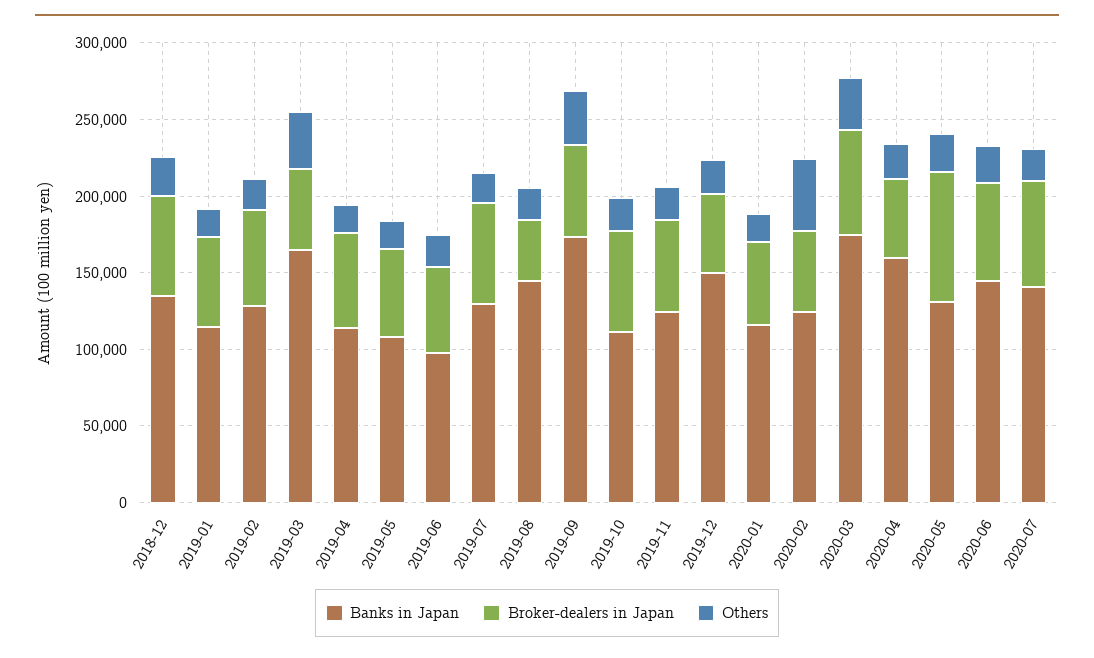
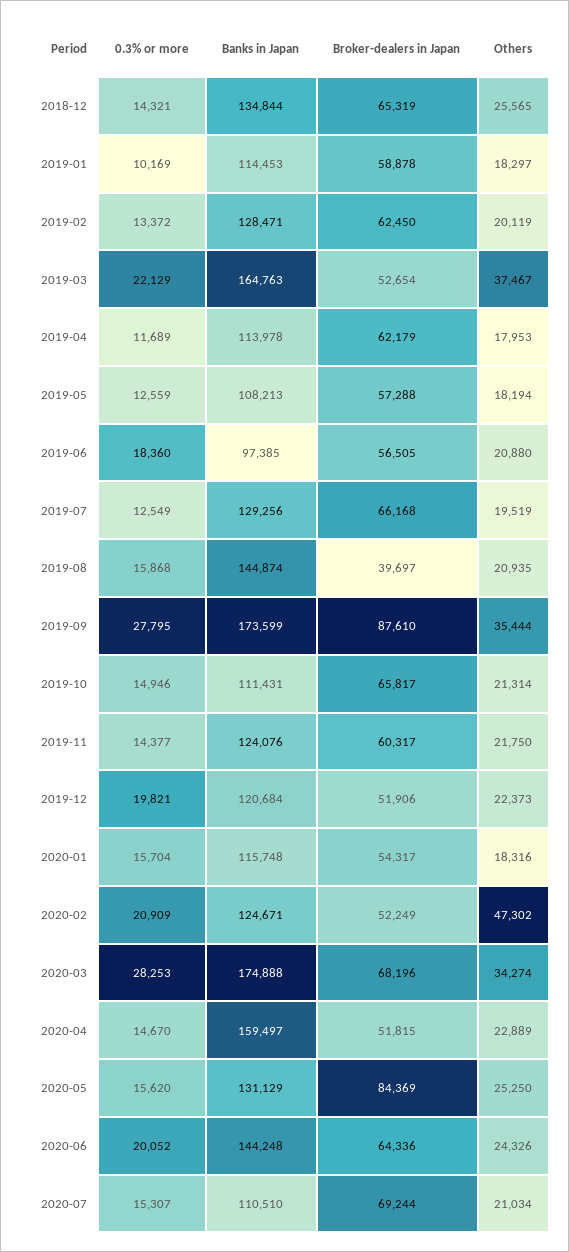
  {
    "Banks in Japan": {
      "2018-12": 134844,
      "2019-01": 114453,
      "2019-02": 128471,
      "2019-03": 164763,
      "2019-04": 113978,
      "2019-05": 108213,
      "2019-06": 97385,
      "2019-07": 129256,
      "2019-08": 144874,
      "2019-09": 173599,
      "2019-10": 111431,
      "2019-11": 124076,
-     "2019-12": 150000,
+     "2019-12": 120684,
      "2020-01": 115748,
      "2020-02": 124671,
      "2020-03": 174888,
      "2020-04": 159497,
      "2020-05": 131129,
      "2020-06": 144248,
-     "2020-07": 140000
+     "2020-07": 110510
    },
    "Broker-dealers in Japan": {
      "2018-12": 65319,
      "2019-01": 58878,
      "2019-02": 62450,
      "2019-03": 52654,
      "2019-04": 62179,
      "2019-05": 57288,
      "2019-06": 56505,
      "2019-07": 66168,
      "2019-08": 39697,
-     "2019-09": 60000,
+     "2019-09": 87610,
      "2019-10": 65817,
      "2019-11": 60317,
      "2019-12": 51906,
      "2020-01": 54317,
      "2020-02": 52249,
      "2020-03": 68196,
      "2020-04": 51815,
      "2020-05": 84369,
      "2020-06": 64336,
      "2020-07": 69244
    },
    "Others": {
      "2018-12": 25565,
      "2019-01": 18297,
      "2019-02": 20119,
      "2019-03": 37467,
      "2019-04": 17953,
      "2019-05": 18194,
      "2019-06": 20880,
      "2019-07": 19519,
      "2019-08": 20935,
      "2019-09": 35444,
      "2019-10": 21314,
      "2019-11": 21750,
      "2019-12": 22373,
      "2020-01": 18316,
      "2020-02": 47302,
      "2020-03": 34274,
      "2020-04": 22889,
      "2020-05": 25250,
      "2020-06": 24326,
      "2020-07": 21034
-   }
+   },
+   "0.3% or more": {
+     "2018-12": 14321,
+     "2019-01": 10169,
+     "2019-02": 13372,
+     "2019-03": 22129,
+     "2019-04": 11689,
+     "2019-05": 12559,
+     "2019-06": 18360,
+     "2019-07": 12549,
+     "2019-08": 15868,
+     "2019-09": 27795,
+     "2019-10": 14946,
+     "2019-11": 14377,
+     "2019-12": 19821,
+     "2020-01": 15704,
+     "2020-02": 20909,
+     "2020-03": 28253,
+     "2020-04": 14670,
+     "2020-05": 15620,
+     "2020-06": 20052,
+     "2020-07": 15307
+   }
  }

